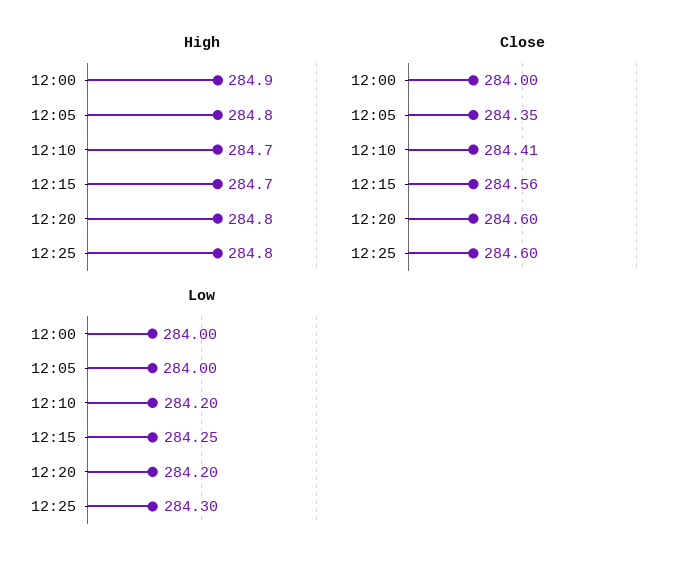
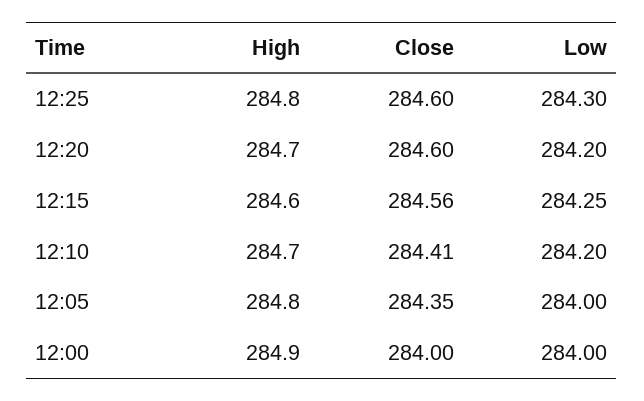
  {
    "High": {
      "12:00": 284.9,
      "12:05": 284.8,
      "12:10": 284.7,
-     "12:15": 284.7,
+     "12:15": 284.6,
-     "12:20": 284.8,
+     "12:20": 284.7,
      "12:25": 284.8
    },
    "Close": {
      "12:00": 284,
      "12:05": 284.35,
      "12:10": 284.41,
      "12:15": 284.56,
      "12:20": 284.6,
      "12:25": 284.6
    },
    "Low": {
      "12:00": 284,
      "12:05": 284,
      "12:10": 284.2,
      "12:15": 284.25,
      "12:20": 284.2,
      "12:25": 284.3
    }
  }

